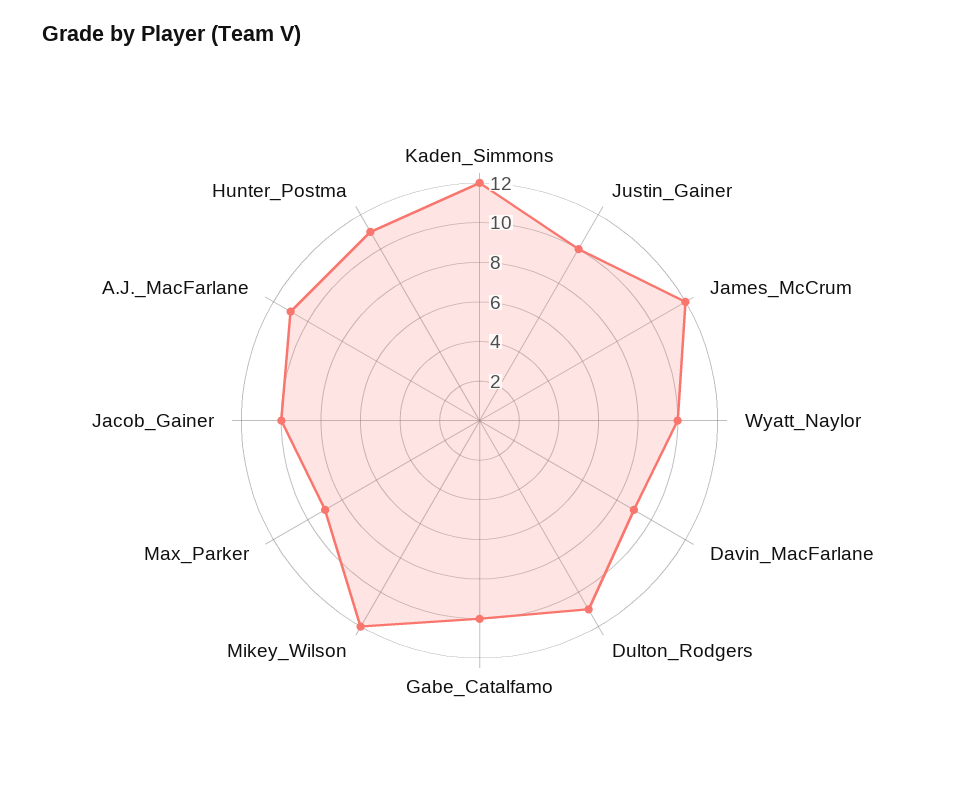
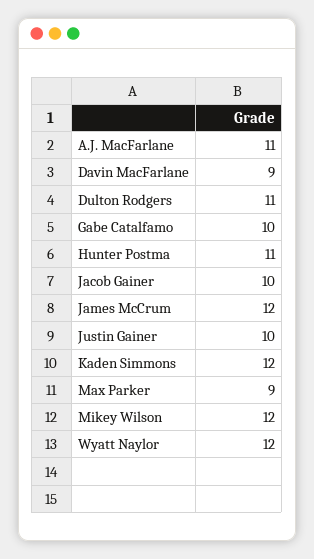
  {
    "Kaden_Simmons": 12,
    "Justin_Gainer": 10,
    "James_McCrum": 12,
-   "Wyatt_Naylor": 10,
+   "Wyatt_Naylor": 12,
    "Davin_MacFarlane": 9,
    "Dulton_Rodgers": 11,
    "Gabe_Catalfamo": 10,
    "Mikey_Wilson": 12,
    "Max_Parker": 9,
    "Jacob_Gainer": 10,
    "A.J._MacFarlane": 11,
    "Hunter_Postma": 11
  }

